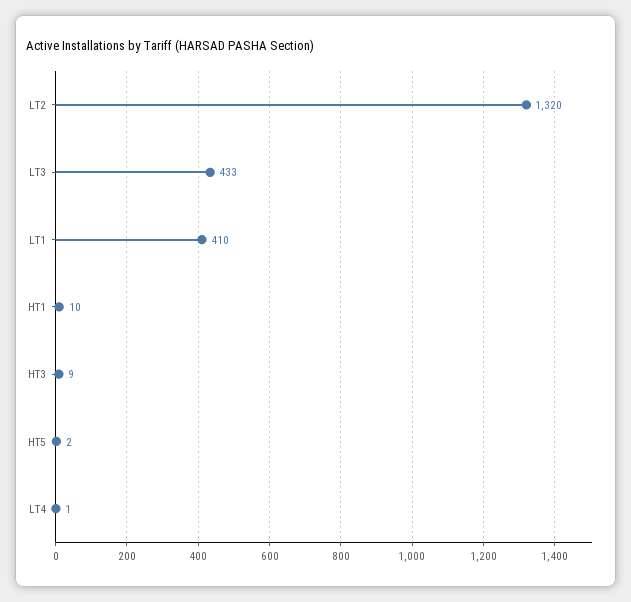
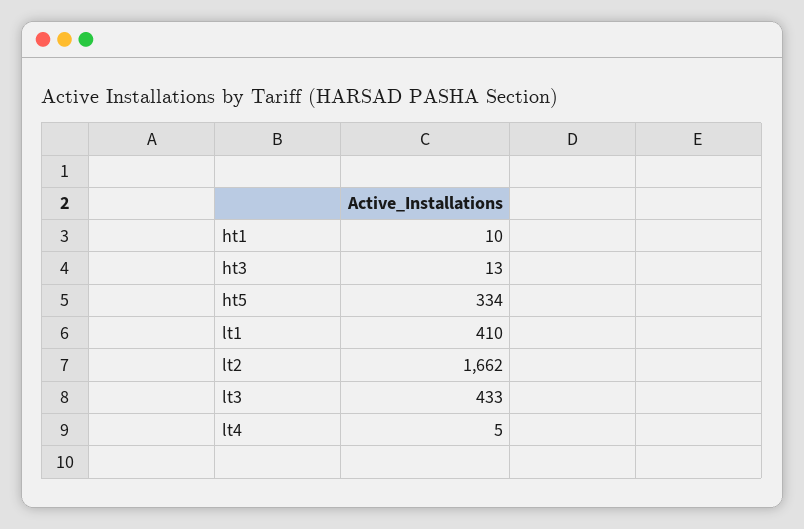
  {
-   "LT2": 1320,
+   "LT2": 1662,
    "LT3": 433,
    "LT1": 410,
    "HT1": 10,
-   "HT3": 9,
+   "HT3": 13,
-   "HT5": 2,
+   "HT5": 334,
-   "LT4": 1
+   "LT4": 5
  }

